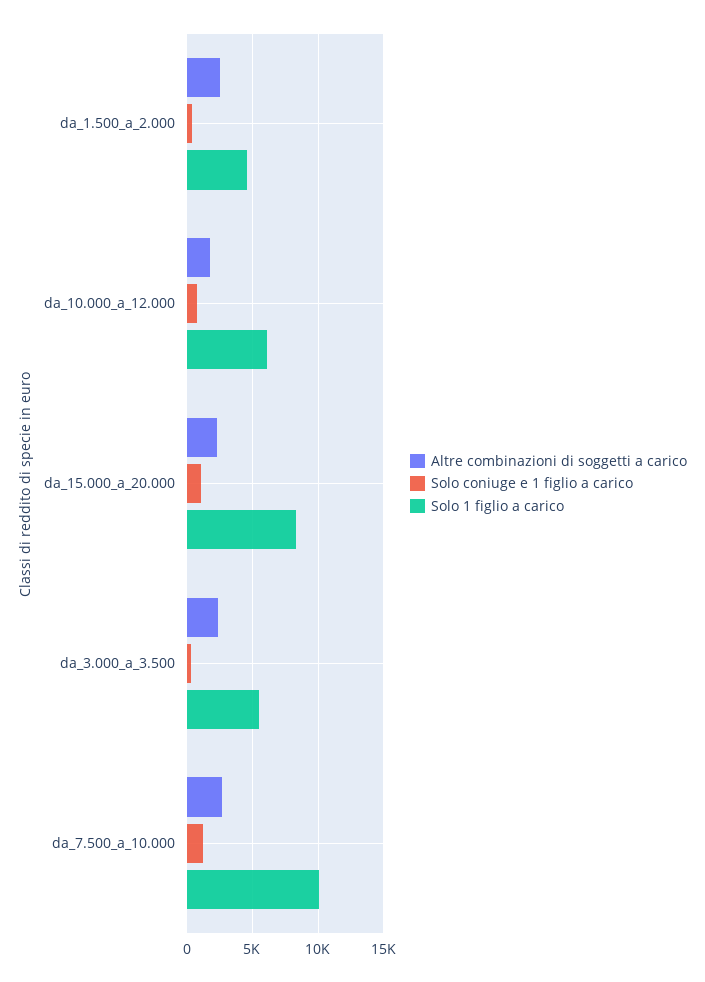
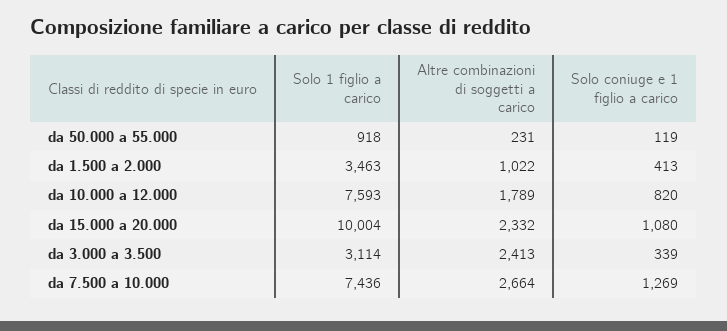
  {
    "Altre combinazioni di soggetti a carico": {
-     "da_1.500_a_2.000": 2500,
+     "da_1.500_a_2.000": 1022,
      "da_10.000_a_12.000": 1789,
      "da_15.000_a_20.000": 2332,
      "da_3.000_a_3.500": 2413,
-     "da_7.500_a_10.000": 2664
+     "da_7.500_a_10.000": 2664,
+     "da 50.000 a 55.000": 231
    },
    "Solo coniuge e 1 figlio a carico": {
      "da_1.500_a_2.000": 413,
      "da_10.000_a_12.000": 820,
      "da_15.000_a_20.000": 1080,
      "da_3.000_a_3.500": 339,
-     "da_7.500_a_10.000": 1269
+     "da_7.500_a_10.000": 1269,
+     "da 50.000 a 55.000": 119
    },
    "Solo 1 figlio a carico": {
-     "da_1.500_a_2.000": 4500,
+     "da_1.500_a_2.000": 3463,
-     "da_10.000_a_12.000": 6000,
+     "da_10.000_a_12.000": 7593,
-     "da_15.000_a_20.000": 8500,
+     "da_15.000_a_20.000": 10004,
-     "da_3.000_a_3.500": 5500,
+     "da_3.000_a_3.500": 3114,
-     "da_7.500_a_10.000": 10000
+     "da_7.500_a_10.000": 7436,
+     "da 50.000 a 55.000": 918
    }
  }

